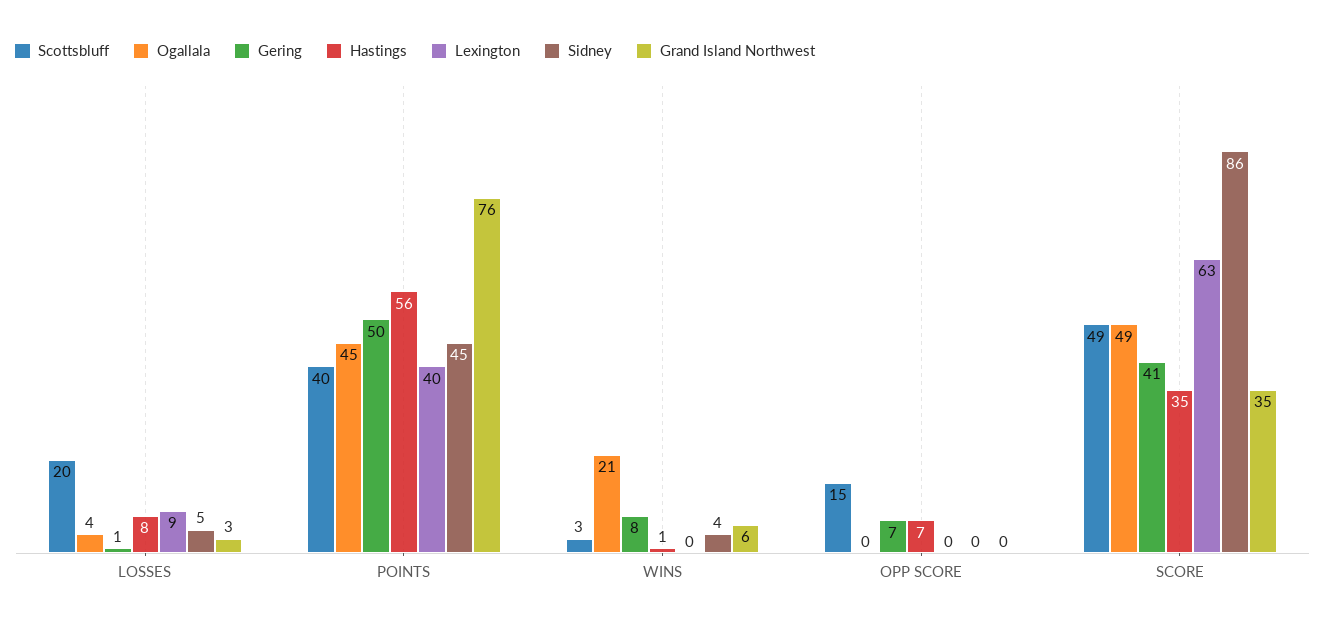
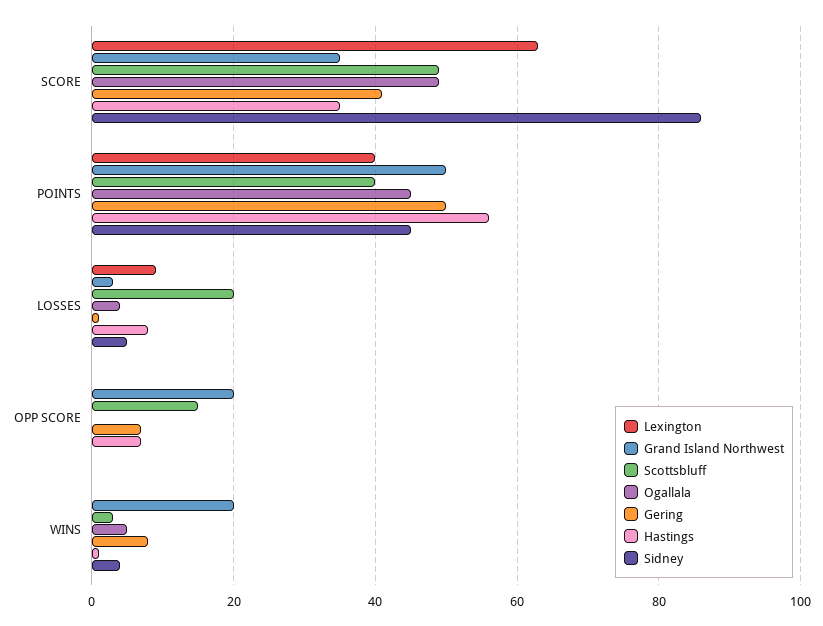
  {
    "Scottsbluff": {
      "LOSSES": 20,
      "POINTS": 40,
      "WINS": 3,
      "OPP SCORE": 15,
      "SCORE": 49
    },
    "Ogallala": {
      "LOSSES": 4,
      "POINTS": 45,
-     "WINS": 21,
+     "WINS": 5,
      "OPP SCORE": 0,
      "SCORE": 49
    },
    "Gering": {
      "LOSSES": 1,
      "POINTS": 50,
      "WINS": 8,
      "OPP SCORE": 7,
      "SCORE": 41
    },
    "Hastings": {
      "LOSSES": 8,
      "POINTS": 56,
      "WINS": 1,
      "OPP SCORE": 7,
      "SCORE": 35
    },
    "Lexington": {
      "LOSSES": 9,
      "POINTS": 40,
      "WINS": 0,
      "OPP SCORE": 0,
      "SCORE": 63
    },
    "Sidney": {
      "LOSSES": 5,
      "POINTS": 45,
      "WINS": 4,
      "OPP SCORE": 0,
      "SCORE": 86
    },
    "Grand Island Northwest": {
      "LOSSES": 3,
-     "POINTS": 76,
+     "POINTS": 50,
-     "WINS": 6,
+     "WINS": 20,
-     "OPP SCORE": 0,
+     "OPP SCORE": 20,
      "SCORE": 35
    }
  }

